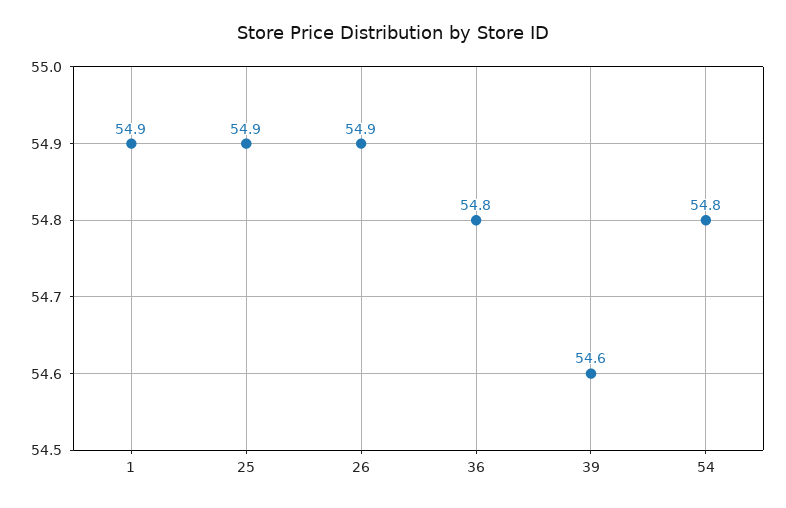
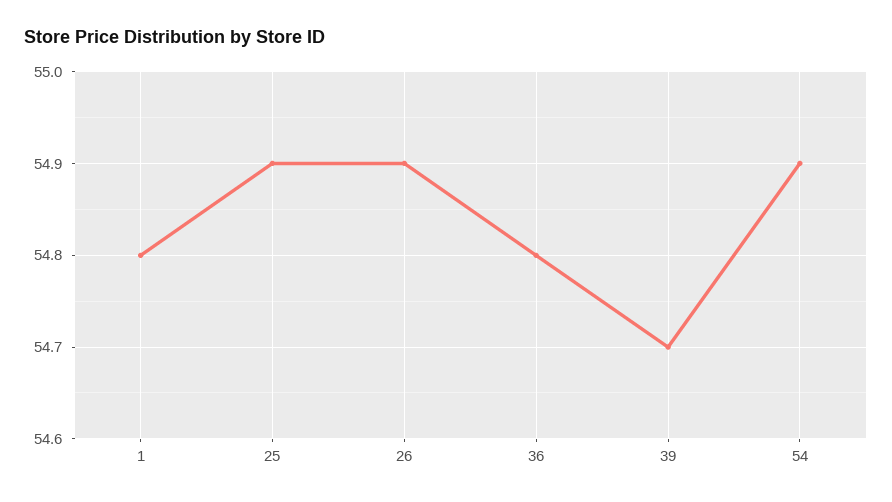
  {
-   "1": 54.9,
+   "1": 54.8,
    "25": 54.9,
    "26": 54.9,
    "36": 54.8,
-   "39": 54.6,
+   "39": 54.7,
-   "54": 54.8
+   "54": 54.9
  }

